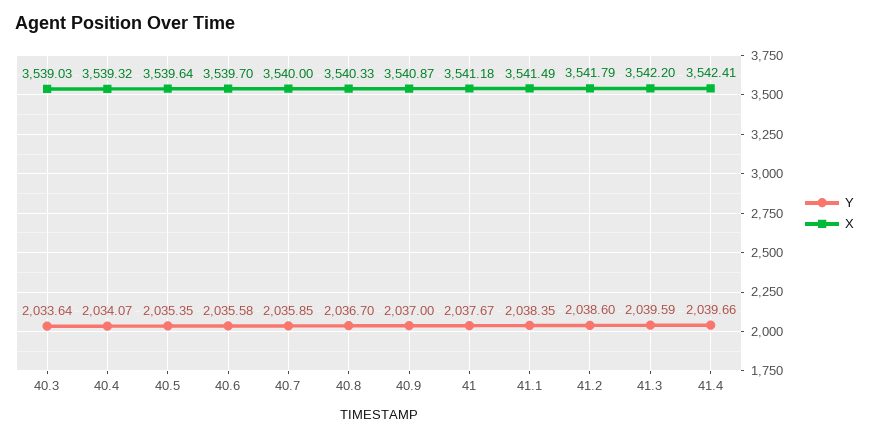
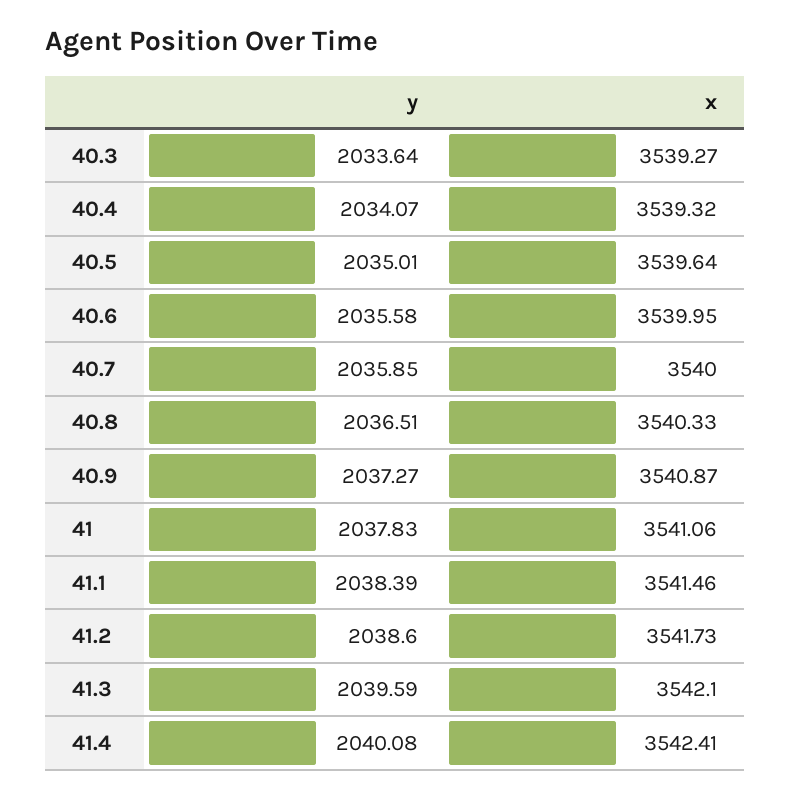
  {
    "Y": {
      "40.3": 2033.64,
      "40.4": 2034.07,
-     "40.5": 2035.35,
+     "40.5": 2035.01,
      "40.6": 2035.58,
      "40.7": 2035.85,
-     "40.8": 2036.7,
+     "40.8": 2036.51,
-     "40.9": 2037,
+     "40.9": 2037.27,
-     "41": 2037.67,
+     "41": 2037.83,
-     "41.1": 2038.35,
+     "41.1": 2038.39,
      "41.2": 2038.6,
      "41.3": 2039.59,
-     "41.4": 2039.66
+     "41.4": 2040.08
    },
    "X": {
-     "40.3": 3539.03,
+     "40.3": 3539.27,
      "40.4": 3539.32,
      "40.5": 3539.64,
-     "40.6": 3539.7,
+     "40.6": 3539.95,
      "40.7": 3540,
      "40.8": 3540.33,
      "40.9": 3540.87,
-     "41": 3541.18,
+     "41": 3541.06,
-     "41.1": 3541.49,
+     "41.1": 3541.46,
-     "41.2": 3541.79,
+     "41.2": 3541.73,
-     "41.3": 3542.2,
+     "41.3": 3542.1,
      "41.4": 3542.41
    }
  }

